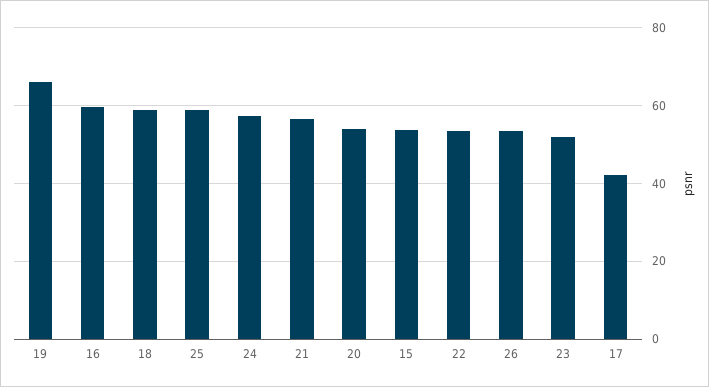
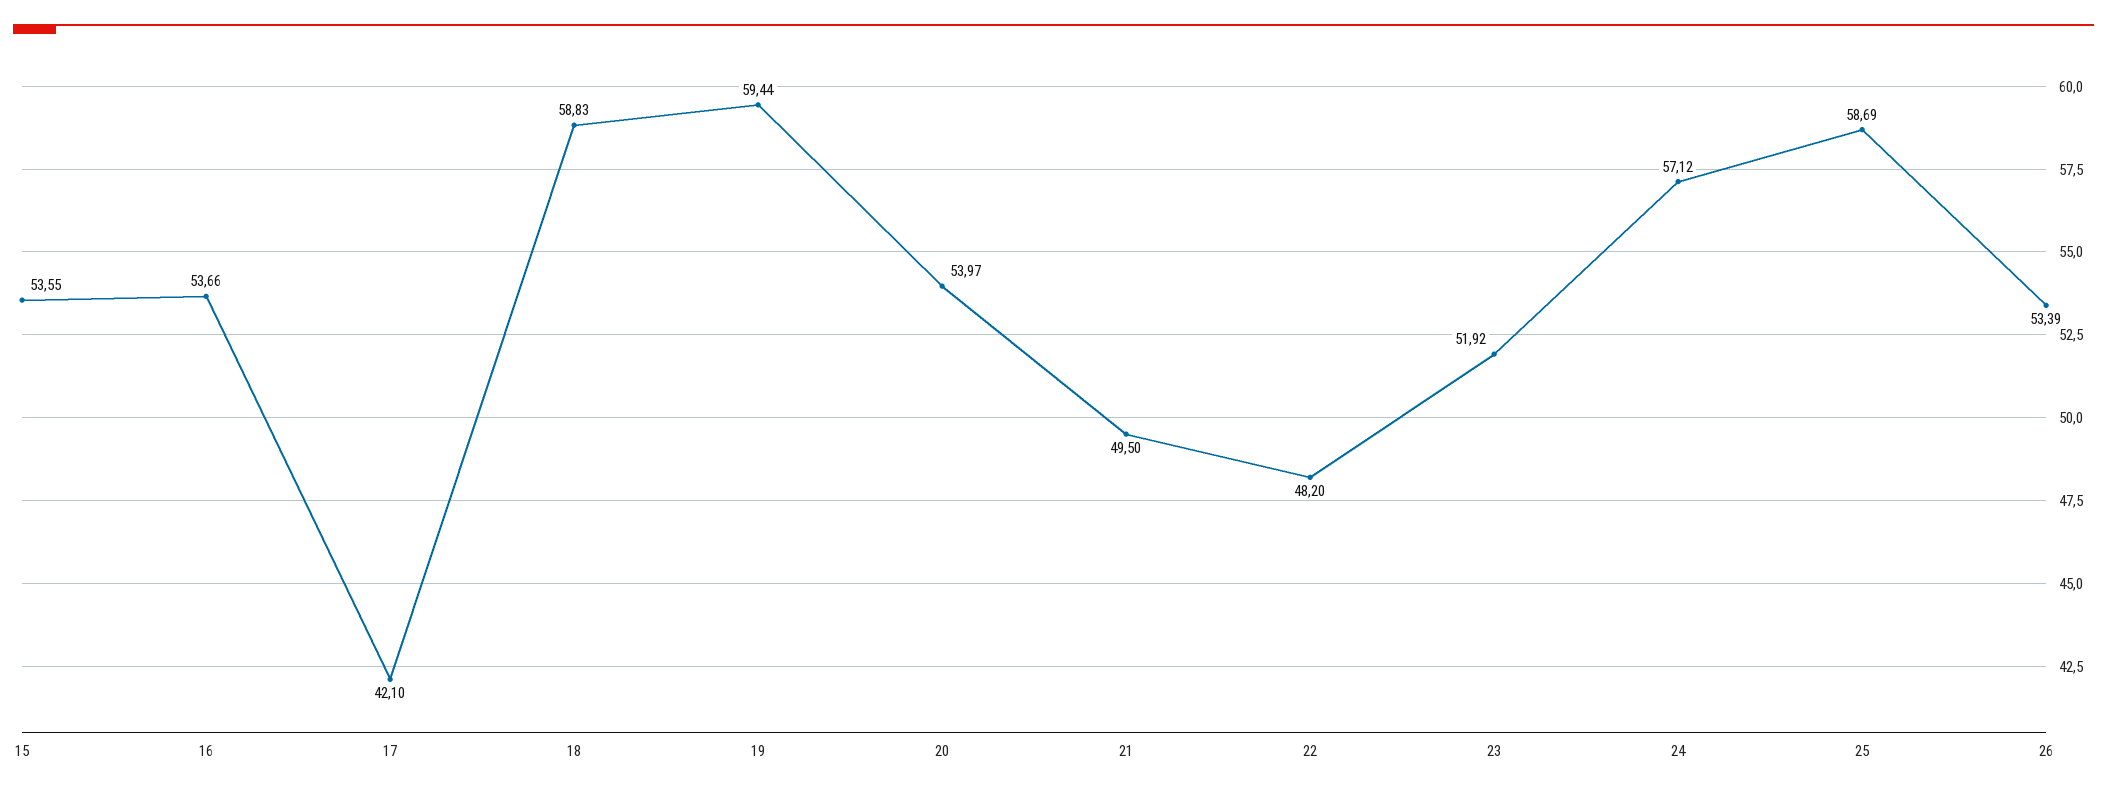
  {
-   "19": 66,
+   "19": 59.44,
-   "16": 60,
+   "16": 53.66,
    "18": 58.83,
    "25": 58.69,
    "24": 57.12,
-   "21": 56,
+   "21": 49.5,
    "20": 53.97,
    "15": 53.55,
-   "22": 54,
+   "22": 48.2,
    "26": 53.39,
    "23": 51.92,
    "17": 42.1
  }

